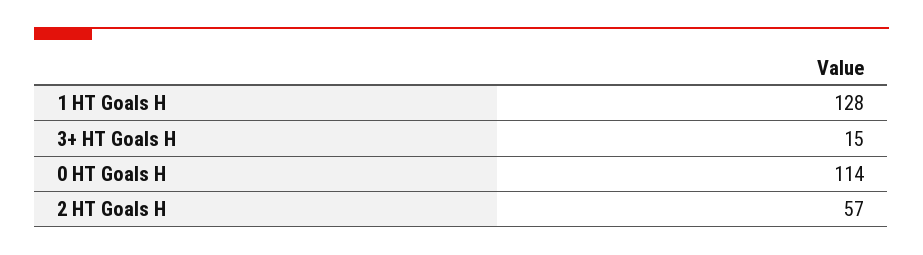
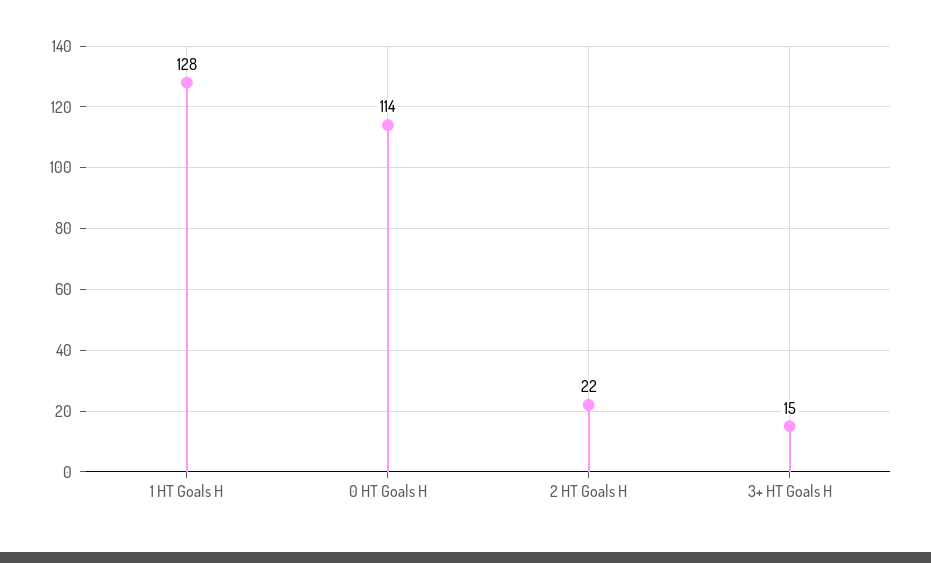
  {
    "1 HT Goals H": 128,
    "3+ HT Goals H": 15,
    "0 HT Goals H": 114,
-   "2 HT Goals H": 57
+   "2 HT Goals H": 22
  }

